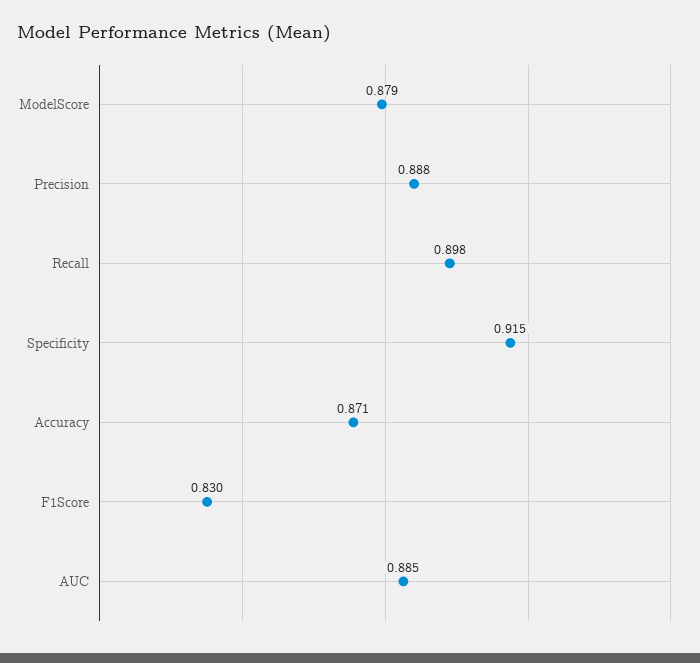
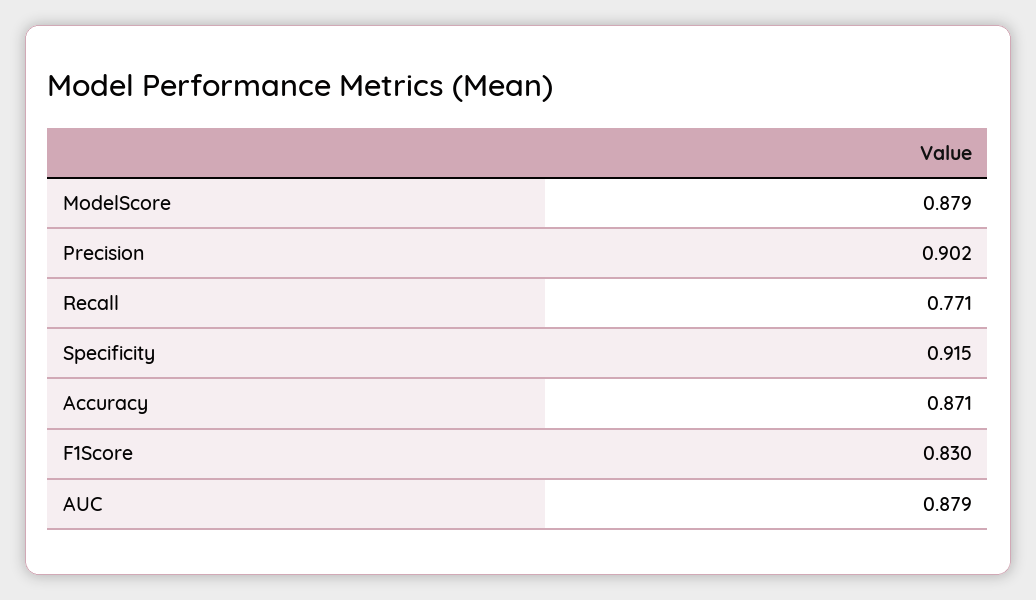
  {
    "ModelScore": 0.879,
-   "Precision": 0.888,
+   "Precision": 0.902,
-   "Recall": 0.898,
+   "Recall": 0.771,
    "Specificity": 0.915,
    "Accuracy": 0.871,
    "F1Score": 0.83,
-   "AUC": 0.885
+   "AUC": 0.879
  }

